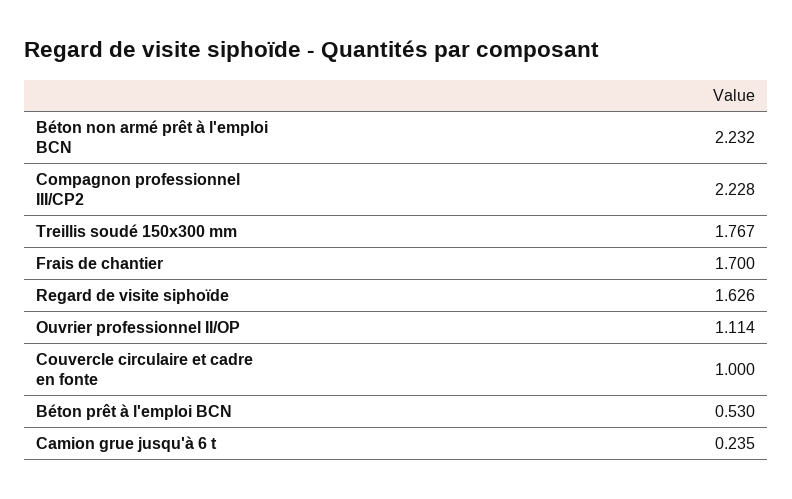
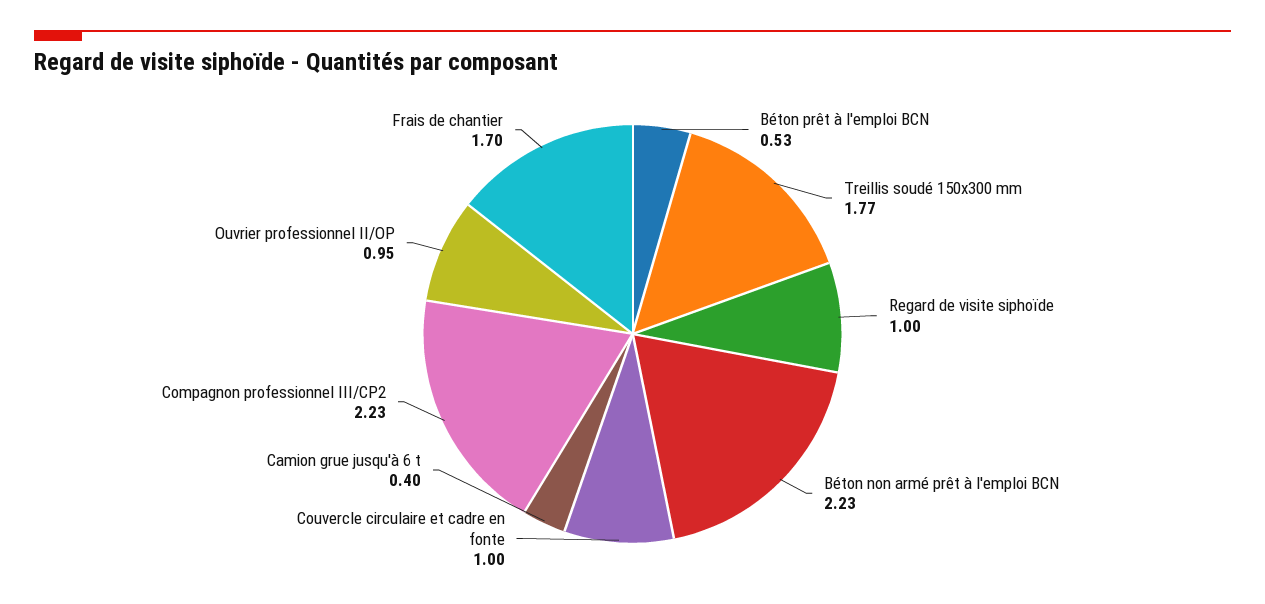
  {
    "Béton non armé prêt à l'emploi BCN": 2.232,
    "Compagnon professionnel III/CP2": 2.228,
    "Treillis soudé 150x300 mm": 1.767,
    "Frais de chantier": 1.7,
-   "Regard de visite siphoïde": 1.626,
+   "Regard de visite siphoïde": 1,
-   "Ouvrier professionnel II/OP": 1.114,
+   "Ouvrier professionnel II/OP": 0.95,
    "Couvercle circulaire et cadre en fonte": 1,
    "Béton prêt à l'emploi BCN": 0.53,
-   "Camion grue jusqu'à 6 t": 0.235
+   "Camion grue jusqu'à 6 t": 0.4
  }

